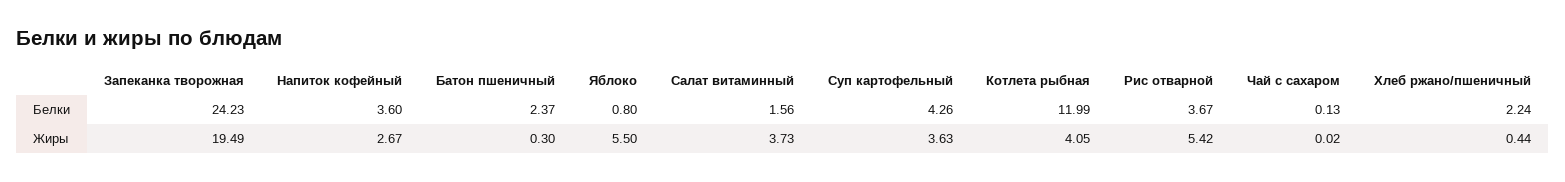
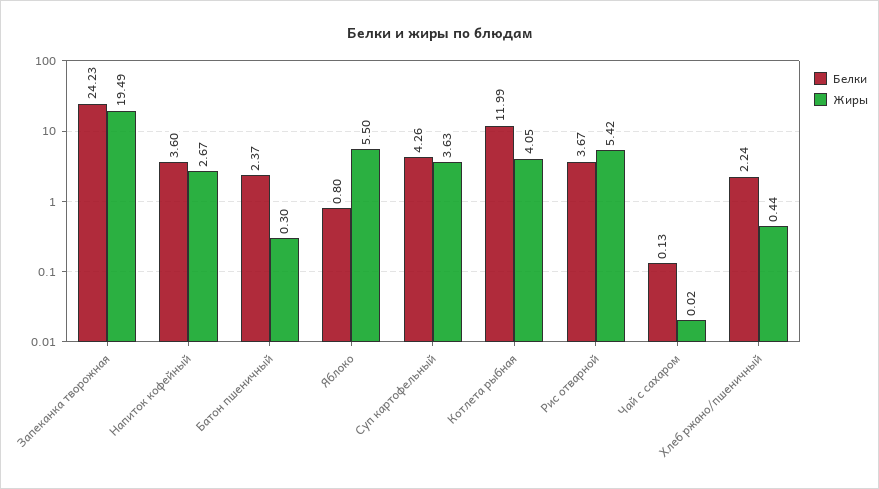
  {
    "Белки": {
      "Запеканка творожная": 24.23,
      "Напиток кофейный": 3.6,
      "Батон пшеничный": 2.37,
      "Яблоко": 0.8,
-     "Салат витаминный": 1.56,
      "Суп картофельный": 4.26,
      "Котлета рыбная": 11.99,
      "Рис отварной": 3.67,
      "Чай с сахаром": 0.13,
      "Хлеб ржано/пшеничный": 2.24
    },
    "Жиры": {
      "Запеканка творожная": 19.49,
      "Напиток кофейный": 2.67,
      "Батон пшеничный": 0.3,
      "Яблоко": 5.5,
-     "Салат витаминный": 3.73,
      "Суп картофельный": 3.63,
      "Котлета рыбная": 4.05,
      "Рис отварной": 5.42,
      "Чай с сахаром": 0.02,
      "Хлеб ржано/пшеничный": 0.44
    }
  }

